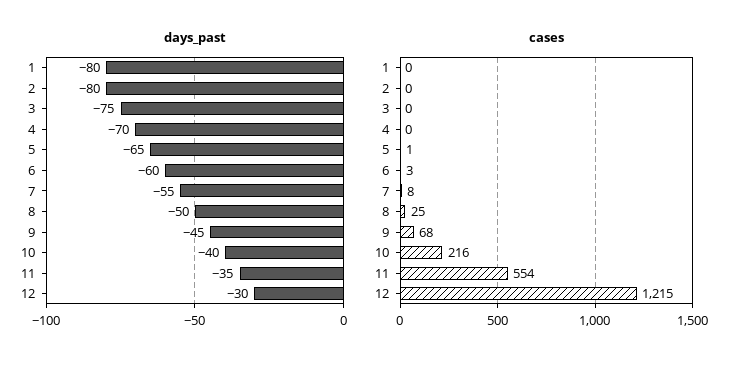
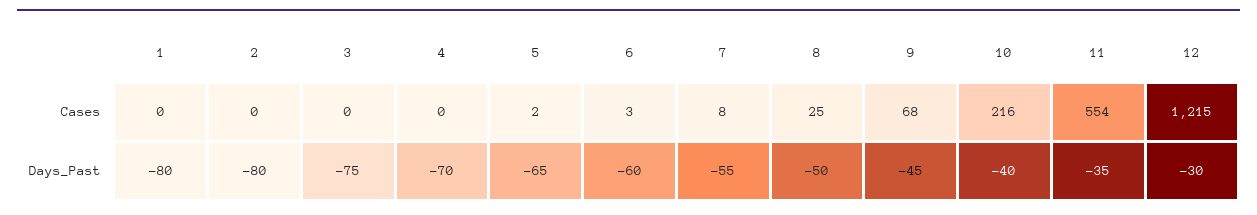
  {
    "days_past": {
      "1": -80,
      "2": -80,
      "3": -75,
      "4": -70,
      "5": -65,
      "6": -60,
      "7": -55,
      "8": -50,
      "9": -45,
      "10": -40,
      "11": -35,
      "12": -30
    },
    "cases": {
      "1": 0,
      "2": 0,
      "3": 0,
      "4": 0,
-     "5": 1,
+     "5": 2,
      "6": 3,
      "7": 8,
      "8": 25,
      "9": 68,
      "10": 216,
      "11": 554,
      "12": 1215
    }
  }

